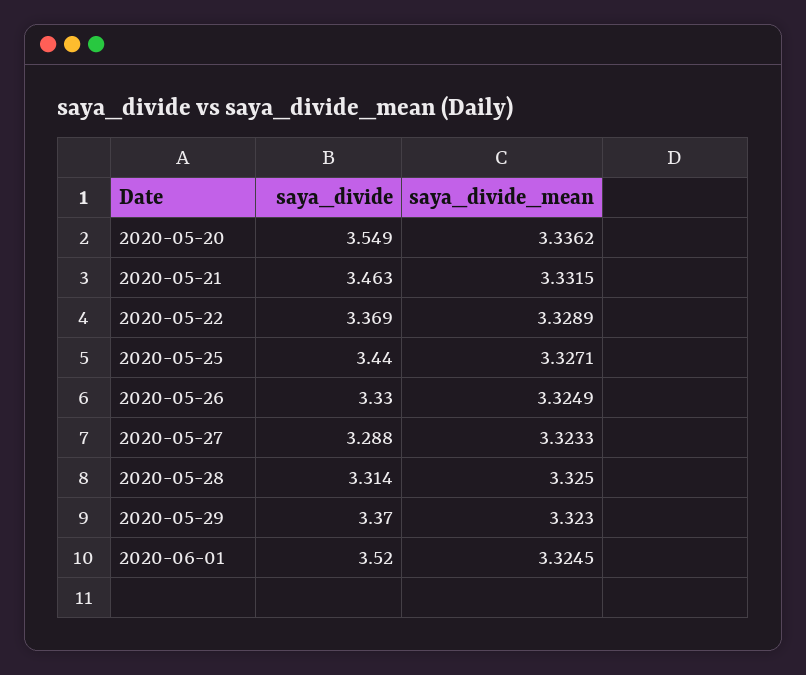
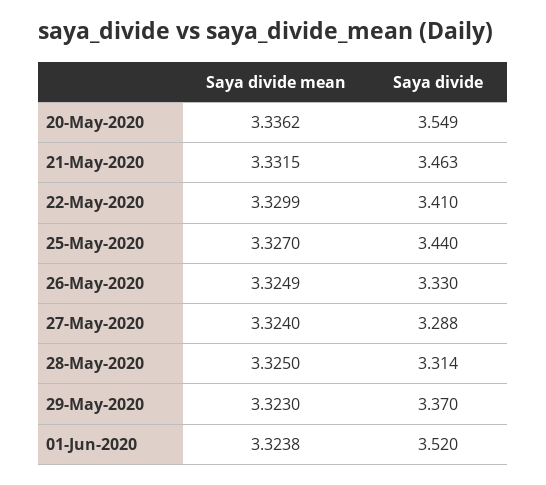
  {
    "saya_divide": {
      "2020-05-20": 3.549,
      "2020-05-21": 3.463,
-     "2020-05-22": 3.369,
+     "2020-05-22": 3.41,
      "2020-05-25": 3.44,
      "2020-05-26": 3.33,
      "2020-05-27": 3.288,
      "2020-05-28": 3.314,
      "2020-05-29": 3.37,
      "2020-06-01": 3.52
    },
    "saya_divide_mean": {
      "2020-05-20": 3.3362,
      "2020-05-21": 3.3315,
-     "2020-05-22": 3.3289,
+     "2020-05-22": 3.3299,
-     "2020-05-25": 3.3271,
+     "2020-05-25": 3.327,
      "2020-05-26": 3.3249,
-     "2020-05-27": 3.3233,
+     "2020-05-27": 3.324,
      "2020-05-28": 3.325,
      "2020-05-29": 3.323,
-     "2020-06-01": 3.3245
+     "2020-06-01": 3.3238
    }
  }

